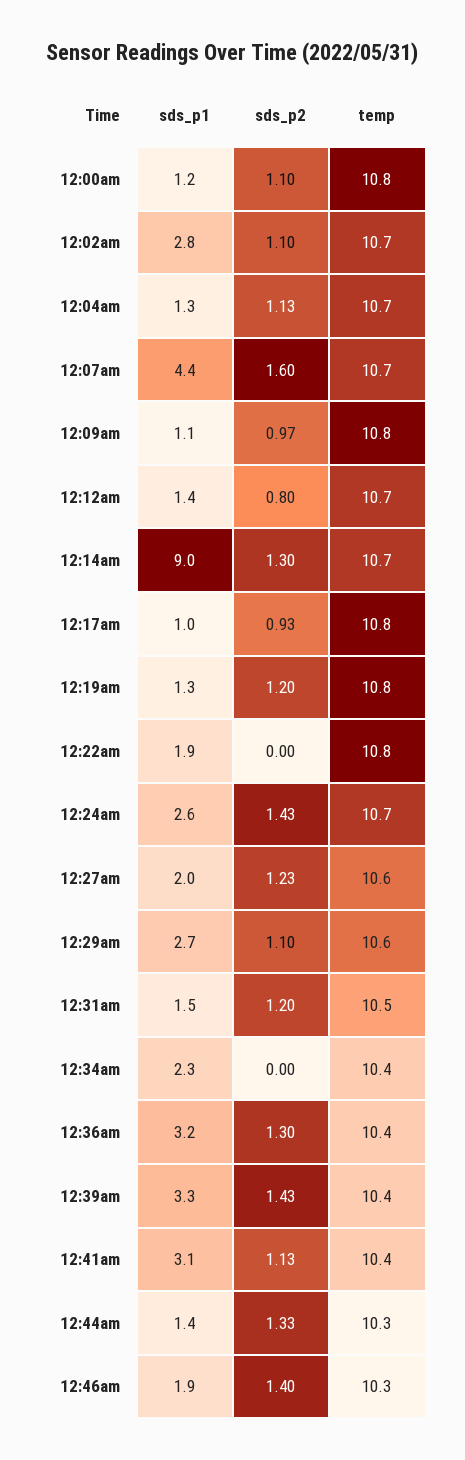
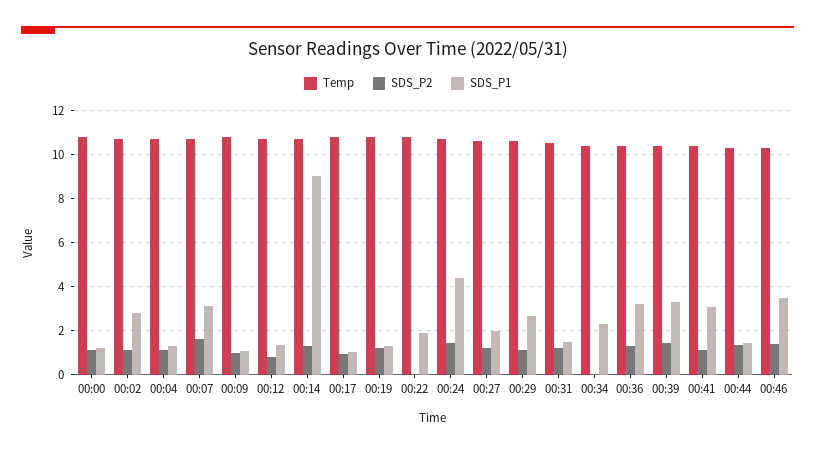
  {
    "sds_p1": {
      "12:00am": 1.2,
      "12:02am": 2.8,
      "12:04am": 1.3,
-     "12:07am": 4.4,
+     "12:07am": 3,
      "12:09am": 1.1,
      "12:12am": 1.4,
      "12:14am": 9,
      "12:17am": 1,
      "12:19am": 1.3,
      "12:22am": 1.9,
-     "12:24am": 2.6,
+     "12:24am": 4.5,
      "12:27am": 2,
      "12:29am": 2.7,
      "12:31am": 1.5,
      "12:34am": 2.3,
      "12:36am": 3.2,
      "12:39am": 3.3,
      "12:41am": 3.1,
      "12:44am": 1.4,
-     "12:46am": 1.9
+     "12:46am": 3.5
    },
    "sds_p2": {
      "12:00am": 1.1,
      "12:02am": 1.1,
      "12:04am": 1.13,
      "12:07am": 1.6,
      "12:09am": 0.97,
      "12:12am": 0.8,
      "12:14am": 1.3,
      "12:17am": 0.93,
      "12:19am": 1.2,
      "12:22am": 0,
      "12:24am": 1.43,
      "12:27am": 1.23,
      "12:29am": 1.1,
      "12:31am": 1.2,
      "12:34am": 0,
      "12:36am": 1.3,
      "12:39am": 1.43,
      "12:41am": 1.13,
      "12:44am": 1.33,
      "12:46am": 1.4
    },
    "temp": {
      "12:00am": 10.8,
      "12:02am": 10.7,
      "12:04am": 10.7,
      "12:07am": 10.7,
      "12:09am": 10.8,
      "12:12am": 10.7,
      "12:14am": 10.7,
      "12:17am": 10.8,
      "12:19am": 10.8,
      "12:22am": 10.8,
      "12:24am": 10.7,
      "12:27am": 10.6,
      "12:29am": 10.6,
      "12:31am": 10.5,
      "12:34am": 10.4,
      "12:36am": 10.4,
      "12:39am": 10.4,
      "12:41am": 10.4,
      "12:44am": 10.3,
      "12:46am": 10.3
    }
  }

